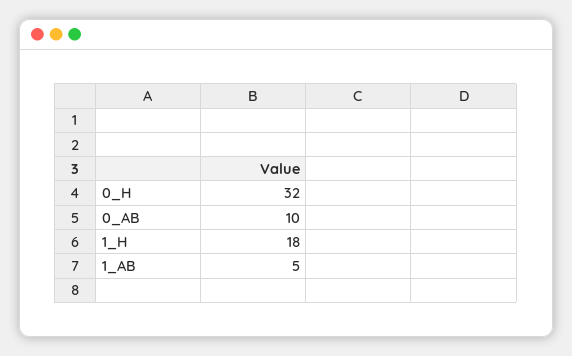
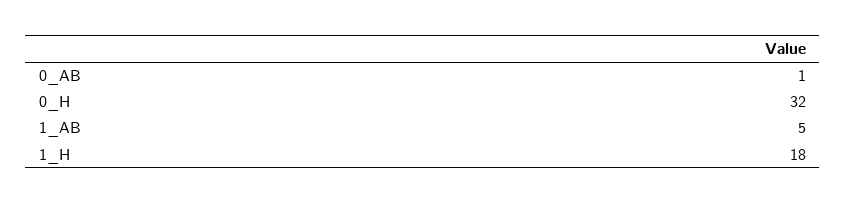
  {
    "0_H": 32,
-   "0_AB": 10,
+   "0_AB": 1,
    "1_H": 18,
    "1_AB": 5
  }

